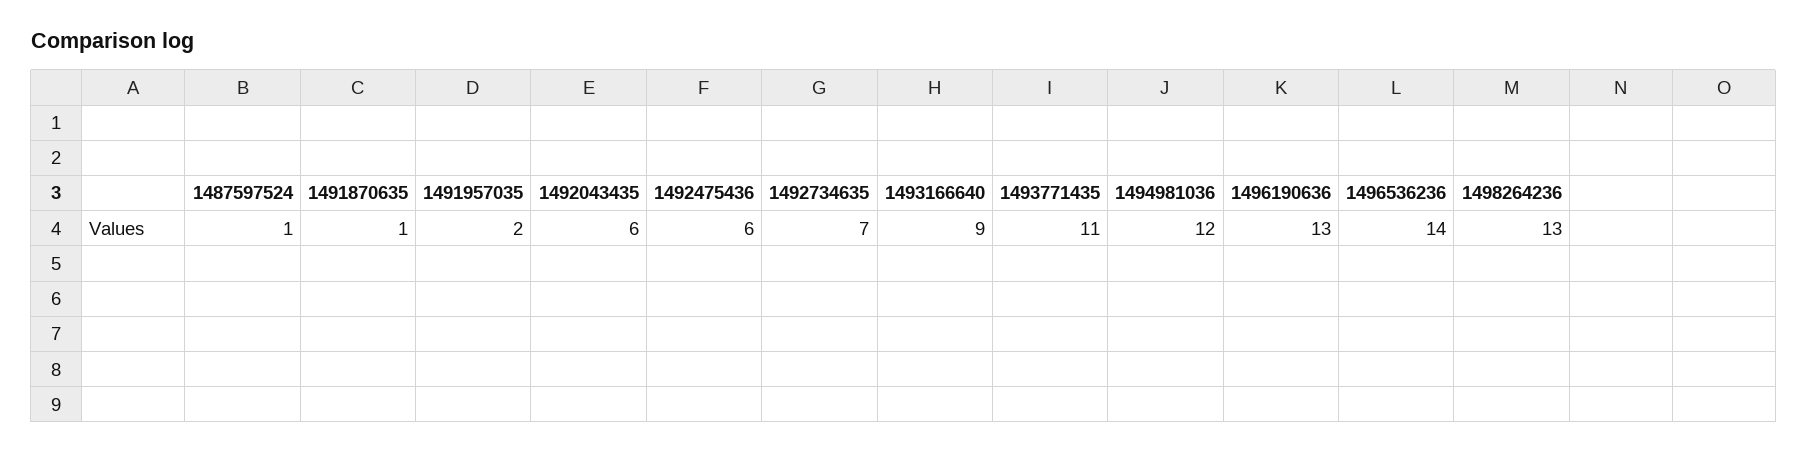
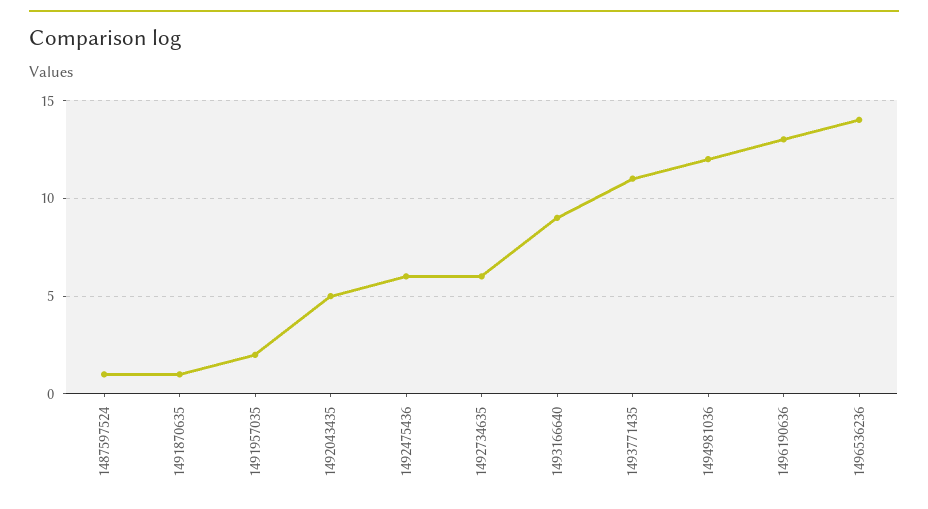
  {
    "1487597524": 1,
    "1491870635": 1,
    "1491957035": 2,
-   "1492043435": 6,
+   "1492043435": 5,
    "1492475436": 6,
-   "1492734635": 7,
+   "1492734635": 6,
    "1493166640": 9,
    "1493771435": 11,
    "1494981036": 12,
    "1496190636": 13,
-   "1496536236": 14,
+   "1496536236": 14
-   "1498264236": 13
  }

